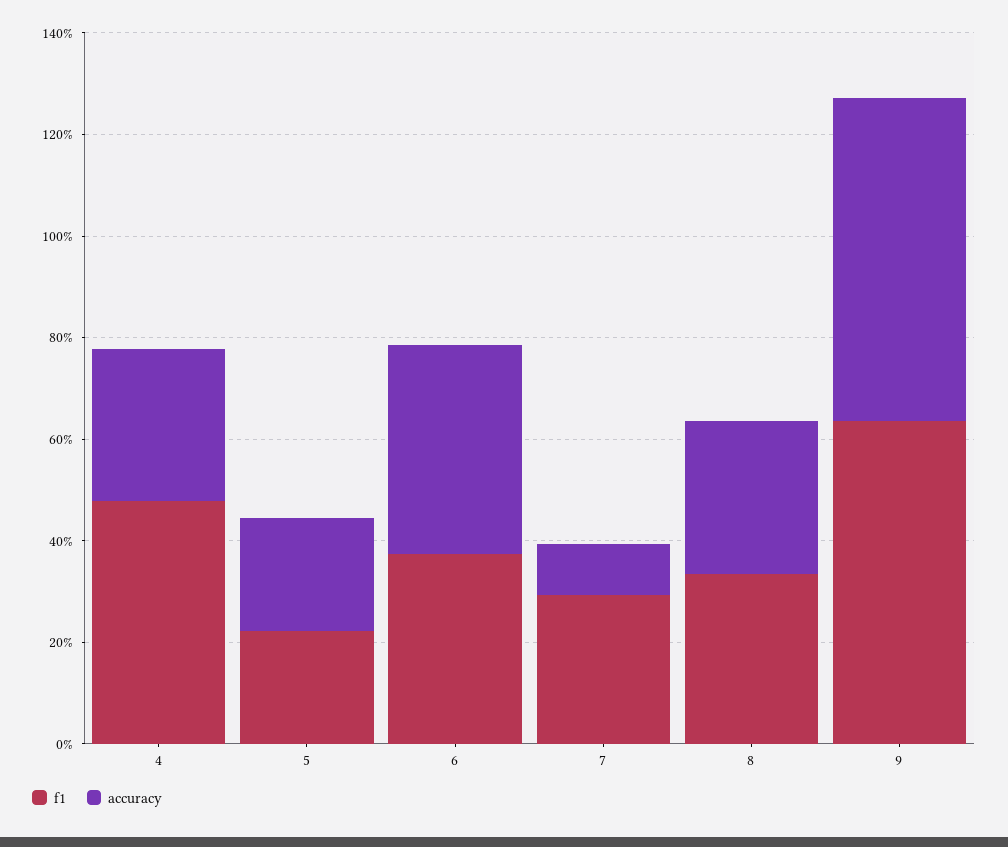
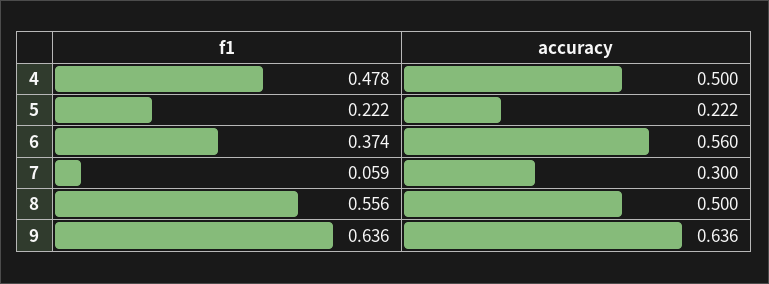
  {
    "f1": {
      "4": 0.478,
      "5": 0.222,
      "6": 0.374,
-     "7": 0.3,
+     "7": 0.059,
-     "8": 0.35,
+     "8": 0.556,
      "9": 0.636
    },
    "accuracy": {
-     "4": 0.3,
+     "4": 0.5,
      "5": 0.222,
-     "6": 0.4,
+     "6": 0.56,
-     "7": 0.1,
+     "7": 0.3,
-     "8": 0.3,
+     "8": 0.5,
      "9": 0.636
    }
  }

